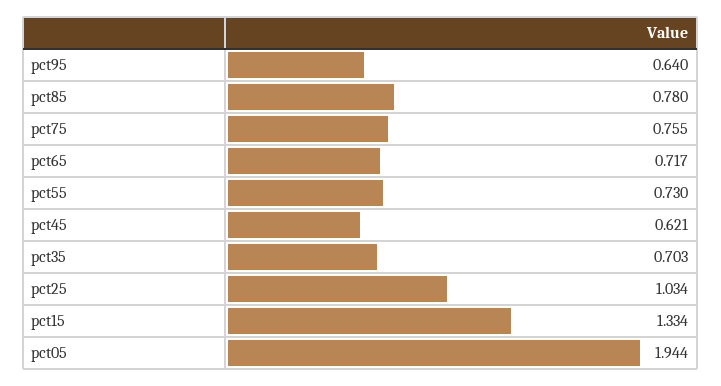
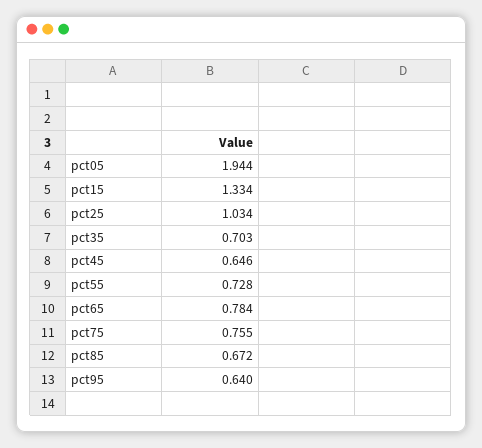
  {
    "pct95": 0.64,
-   "pct85": 0.78,
+   "pct85": 0.672,
    "pct75": 0.755,
-   "pct65": 0.717,
+   "pct65": 0.784,
-   "pct55": 0.73,
+   "pct55": 0.728,
-   "pct45": 0.621,
+   "pct45": 0.646,
    "pct35": 0.703,
    "pct25": 1.034,
    "pct15": 1.334,
    "pct05": 1.944
  }

